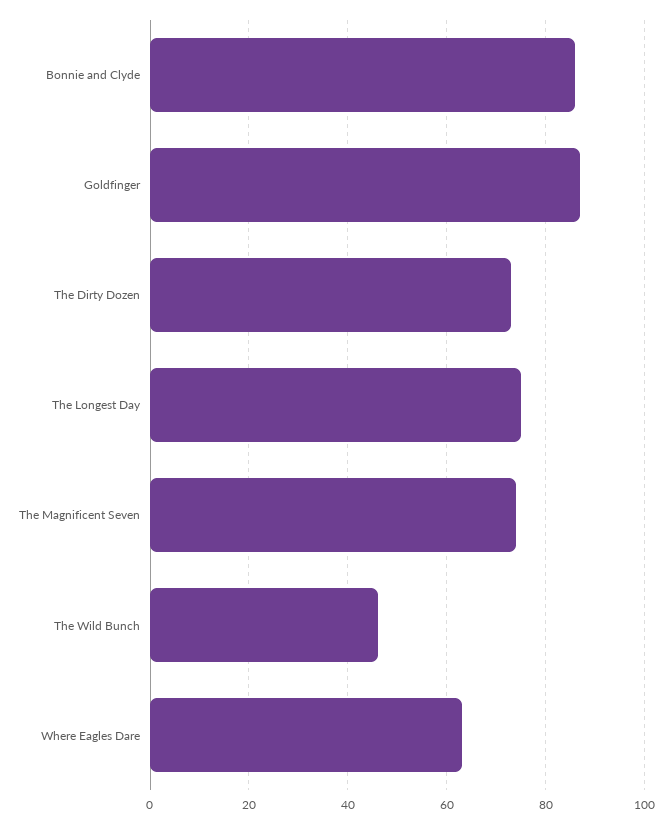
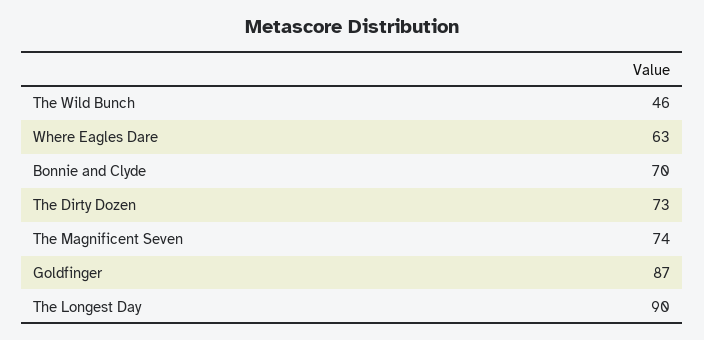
  {
-   "Bonnie and Clyde": 85,
+   "Bonnie and Clyde": 70,
    "Goldfinger": 87,
    "The Dirty Dozen": 73,
-   "The Longest Day": 75,
+   "The Longest Day": 90,
    "The Magnificent Seven": 74,
    "The Wild Bunch": 46,
    "Where Eagles Dare": 63
  }

